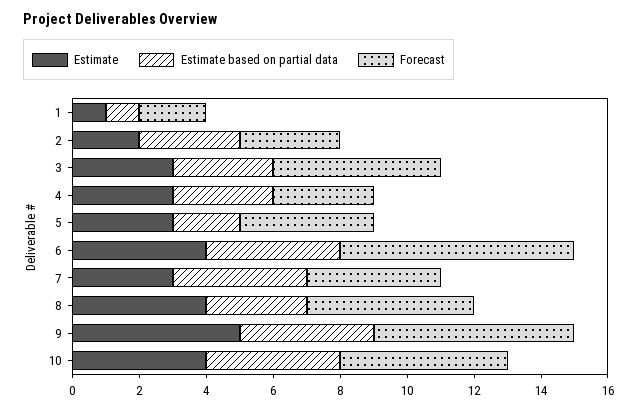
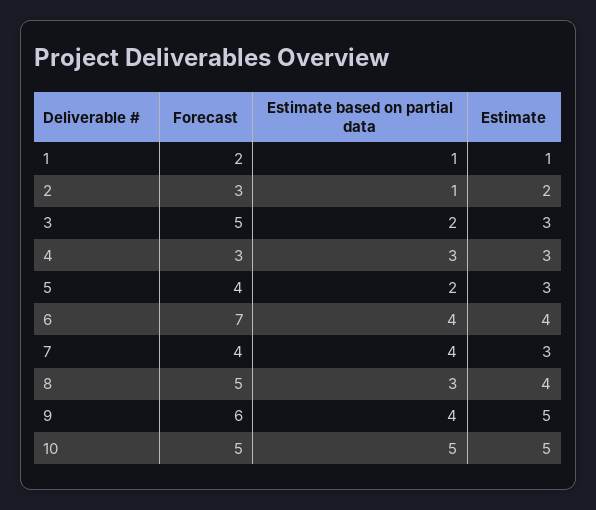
  {
    "Estimate": {
      "1": 1,
      "2": 2,
      "3": 3,
      "4": 3,
      "5": 3,
      "6": 4,
      "7": 3,
      "8": 4,
      "9": 5,
-     "10": 4
+     "10": 5
    },
    "Estimate based on partial data": {
      "1": 1,
-     "2": 3,
+     "2": 1,
-     "3": 3,
+     "3": 2,
      "4": 3,
      "5": 2,
      "6": 4,
      "7": 4,
      "8": 3,
      "9": 4,
-     "10": 4
+     "10": 5
    },
    "Forecast": {
      "1": 2,
      "2": 3,
      "3": 5,
      "4": 3,
      "5": 4,
      "6": 7,
      "7": 4,
      "8": 5,
      "9": 6,
      "10": 5
    }
  }

